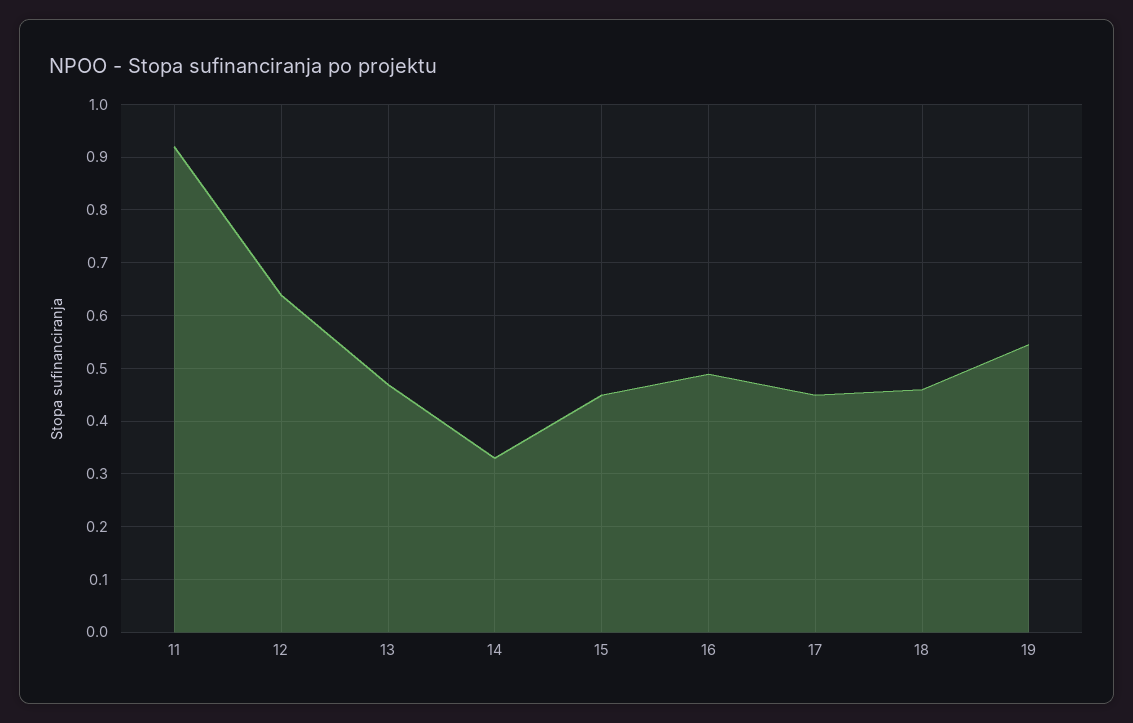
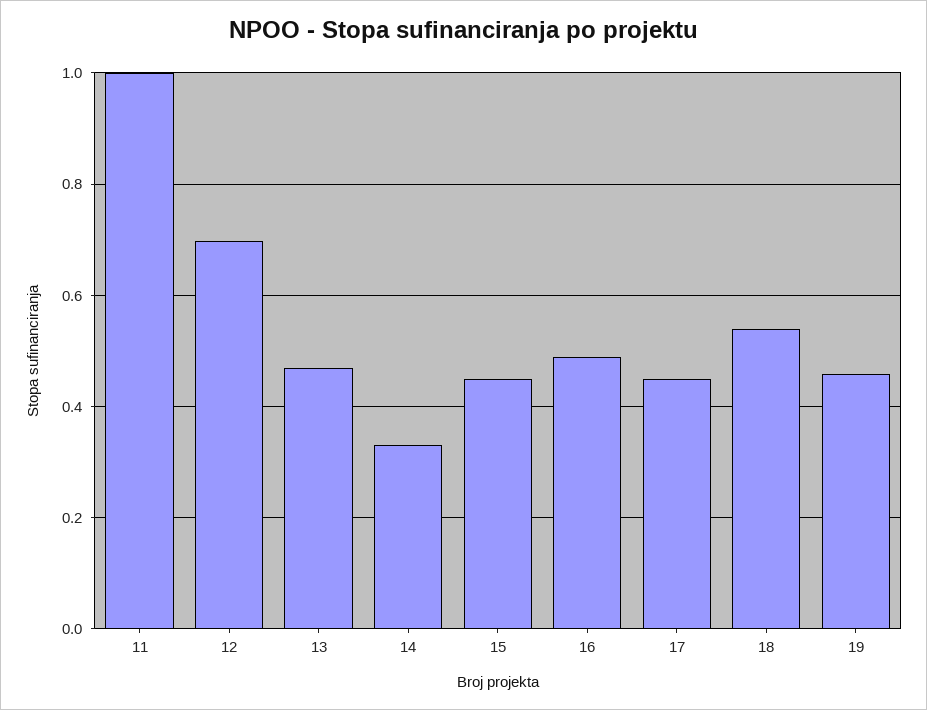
  {
-   "11": 0.92,
+   "11": 1,
-   "12": 0.64,
+   "12": 0.7,
    "13": 0.46,
    "14": 0.34,
    "15": 0.44,
    "16": 0.48,
    "17": 0.44,
-   "18": 0.46,
+   "18": 0.54,
-   "19": 0.54
+   "19": 0.46
  }

